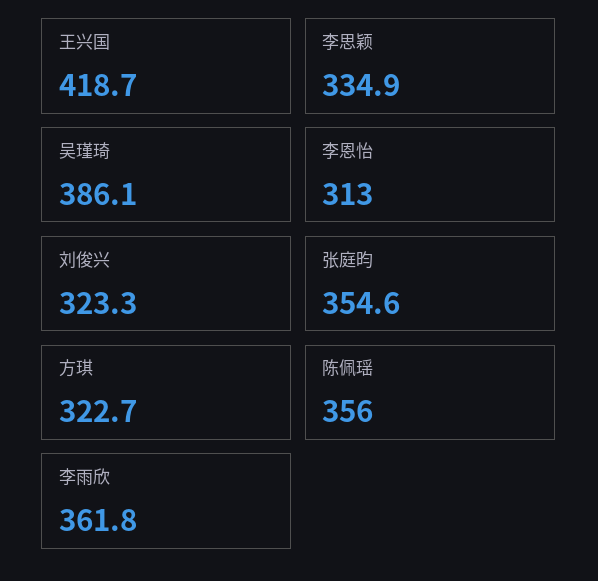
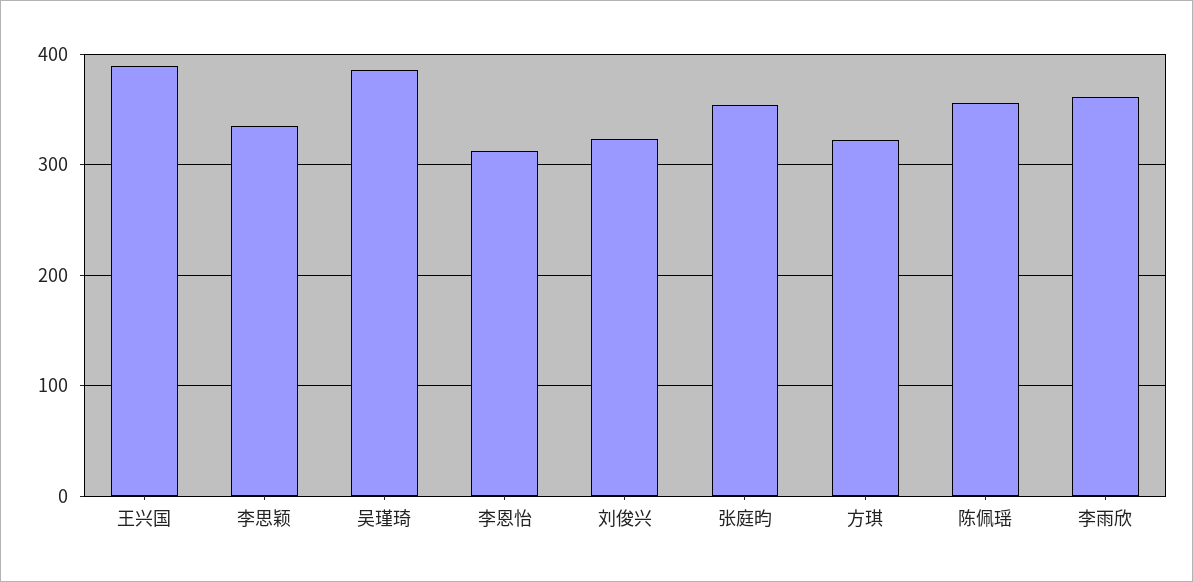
  {
-   "王兴国": 418.7,
+   "王兴国": 390,
    "李思颖": 334.9,
    "吴瑾琦": 386.1,
    "李恩怡": 313,
    "刘俊兴": 323.3,
    "张庭昀": 354.6,
    "方琪": 322.7,
    "陈佩瑶": 356,
    "李雨欣": 361.8
  }

